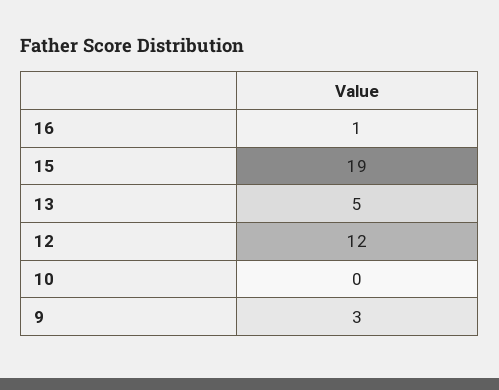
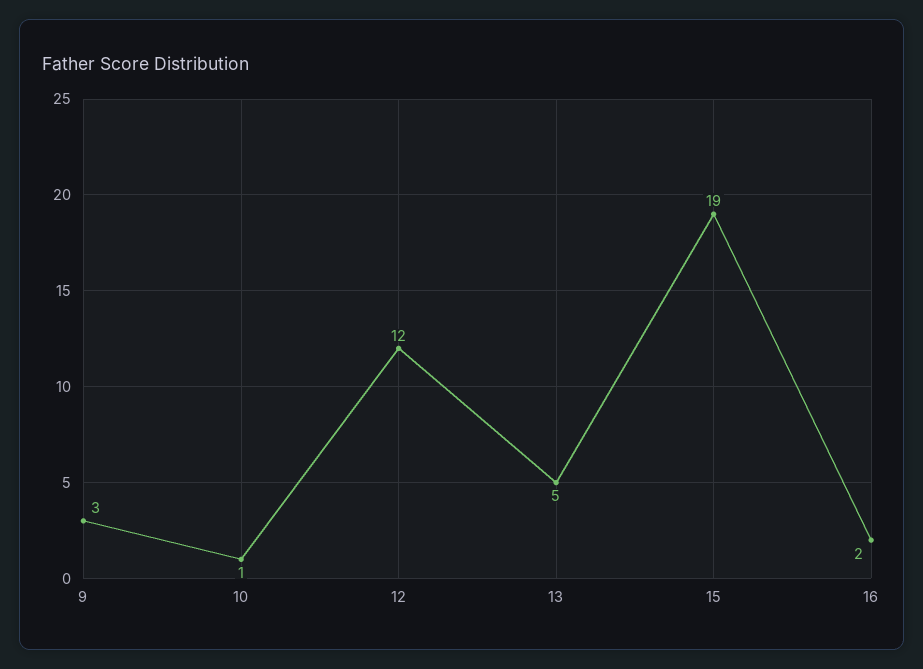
  {
-   "16": 1,
+   "16": 2,
    "15": 19,
    "13": 5,
    "12": 12,
-   "10": 0,
+   "10": 1,
    "9": 3
  }

